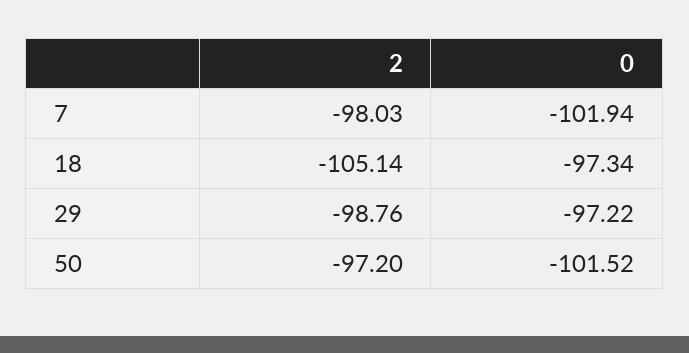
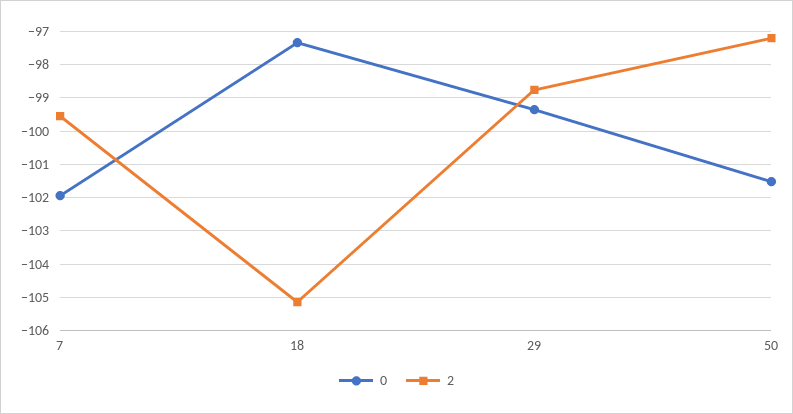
  {
    "2": {
-     "7": -98.03,
+     "7": -99.6,
      "18": -105.14,
      "29": -98.76,
      "50": -97.2
    },
    "0": {
      "7": -101.94,
      "18": -97.34,
-     "29": -97.22,
+     "29": -99.4,
      "50": -101.52
    }
  }

